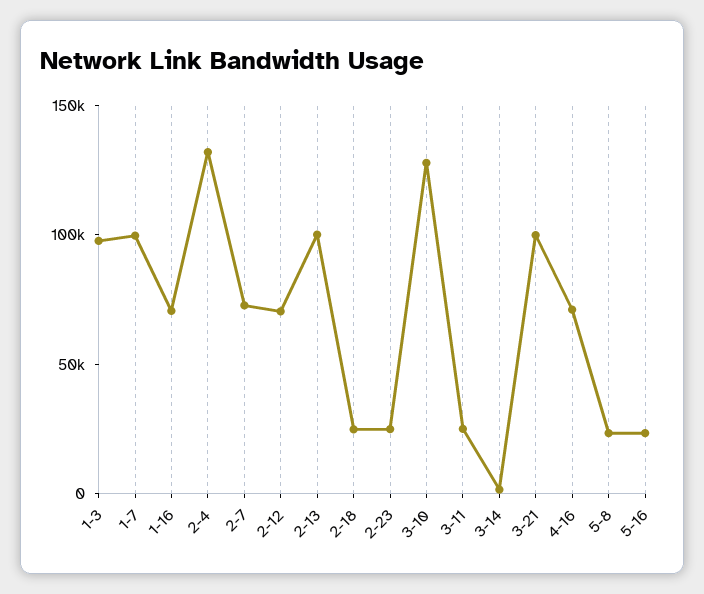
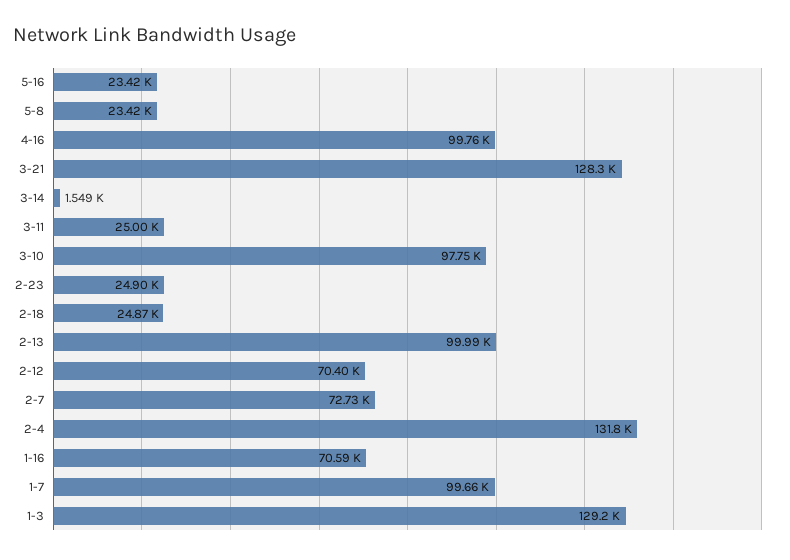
  {
-   "1-3": 100000,
+   "1-3": 129200,
    "1-7": 99660,
    "1-16": 70590,
    "2-4": 131800,
    "2-7": 72730,
    "2-12": 70400,
    "2-13": 99990,
    "2-18": 24870,
    "2-23": 24900,
-   "3-10": 130000,
+   "3-10": 97750,
    "3-11": 25000,
    "3-14": 1549,
-   "3-21": 100000,
+   "3-21": 128300,
-   "4-16": 70000,
+   "4-16": 99760,
    "5-8": 23420,
    "5-16": 23420
  }

